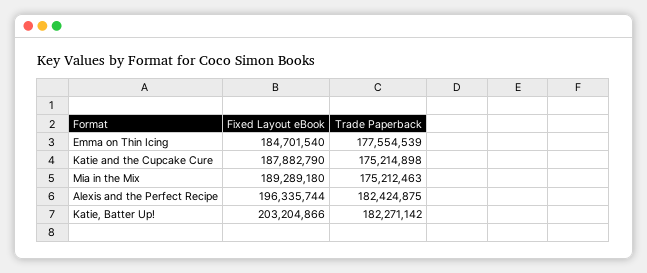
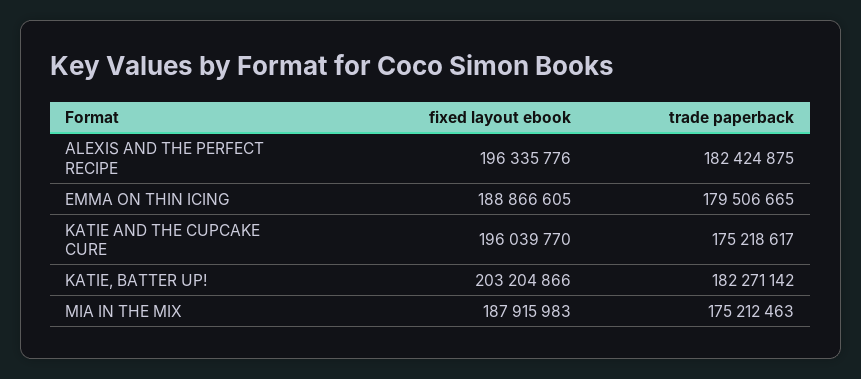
  {
    "Fixed Layout eBook": {
-     "Emma on Thin Icing": 184701540,
+     "Emma on Thin Icing": 188866605,
-     "Katie and the Cupcake Cure": 187882790,
+     "Katie and the Cupcake Cure": 196039770,
-     "Mia in the Mix": 189289180,
+     "Mia in the Mix": 187915983,
-     "Alexis and the Perfect Recipe": 196335744,
+     "Alexis and the Perfect Recipe": 196335776,
      "Katie, Batter Up!": 203204866
    },
    "Trade Paperback": {
-     "Emma on Thin Icing": 177554539,
+     "Emma on Thin Icing": 179506665,
-     "Katie and the Cupcake Cure": 175214898,
+     "Katie and the Cupcake Cure": 175218617,
      "Mia in the Mix": 175212463,
      "Alexis and the Perfect Recipe": 182424875,
      "Katie, Batter Up!": 182271142
    }
  }

